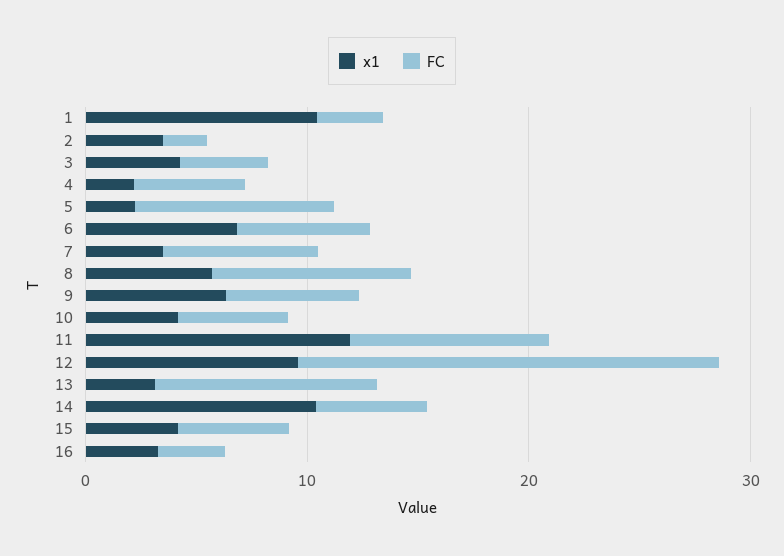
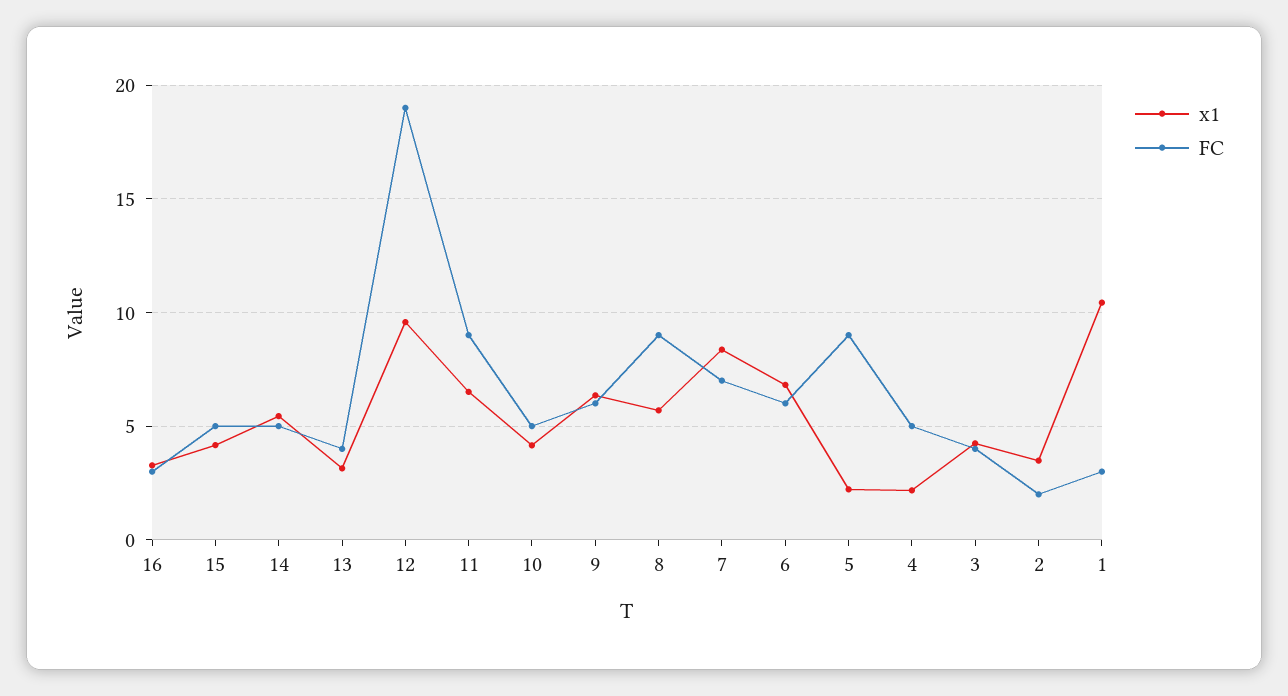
  {
    "x1": {
      "1": 10.5,
      "2": 3.5,
      "3": 4,
      "4": 2,
      "5": 2,
      "6": 7,
-     "7": 4,
+     "7": 8.5,
      "8": 5.5,
      "9": 6.5,
      "10": 4,
-     "11": 12,
+     "11": 6.5,
      "12": 9.5,
      "13": 3,
-     "14": 10,
+     "14": 5.5,
      "15": 4,
      "16": 3.5
    },
    "FC": {
      "1": 3,
      "2": 2,
      "3": 4,
      "4": 5,
      "5": 9,
      "6": 6,
      "7": 7,
      "8": 9,
      "9": 6,
      "10": 5,
      "11": 9,
      "12": 19,
-     "13": 10,
+     "13": 4,
      "14": 5,
      "15": 5,
      "16": 3
    }
  }

